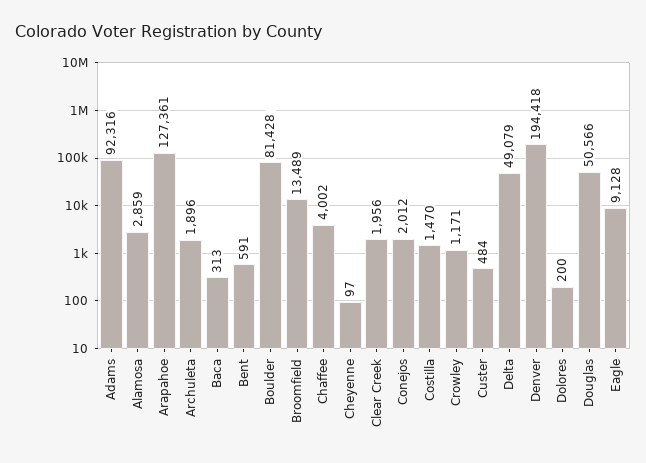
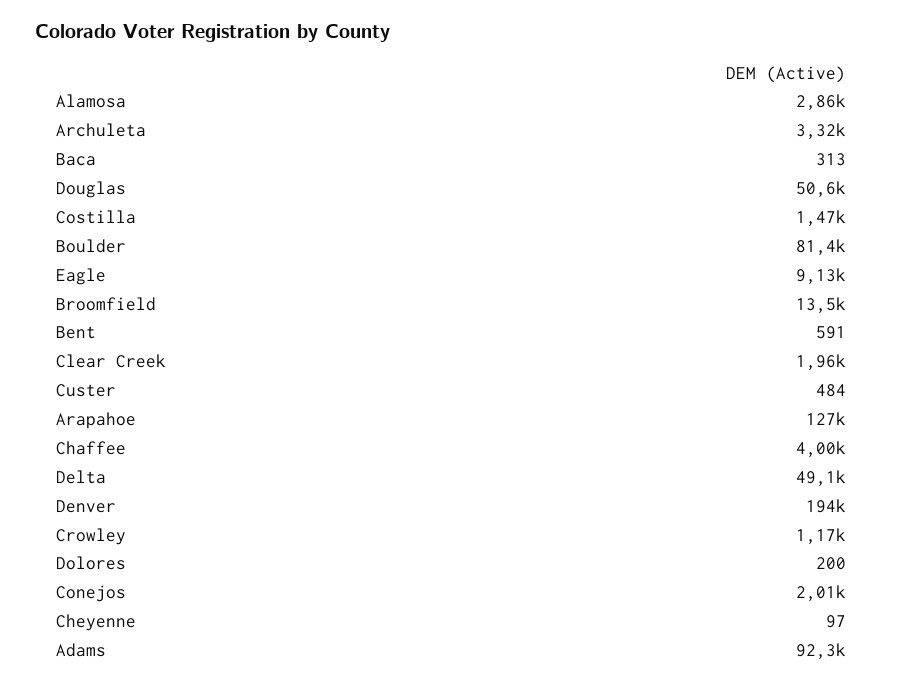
  {
    "Adams": 92316,
    "Alamosa": 2859,
    "Arapahoe": 127361,
-   "Archuleta": 1896,
+   "Archuleta": 3320,
    "Baca": 313,
    "Bent": 591,
    "Boulder": 81428,
    "Broomfield": 13489,
    "Chaffee": 4002,
    "Cheyenne": 97,
    "Clear Creek": 1956,
    "Conejos": 2012,
    "Costilla": 1470,
    "Crowley": 1171,
    "Custer": 484,
    "Delta": 49079,
    "Denver": 194418,
    "Dolores": 200,
    "Douglas": 50566,
    "Eagle": 9128
  }

